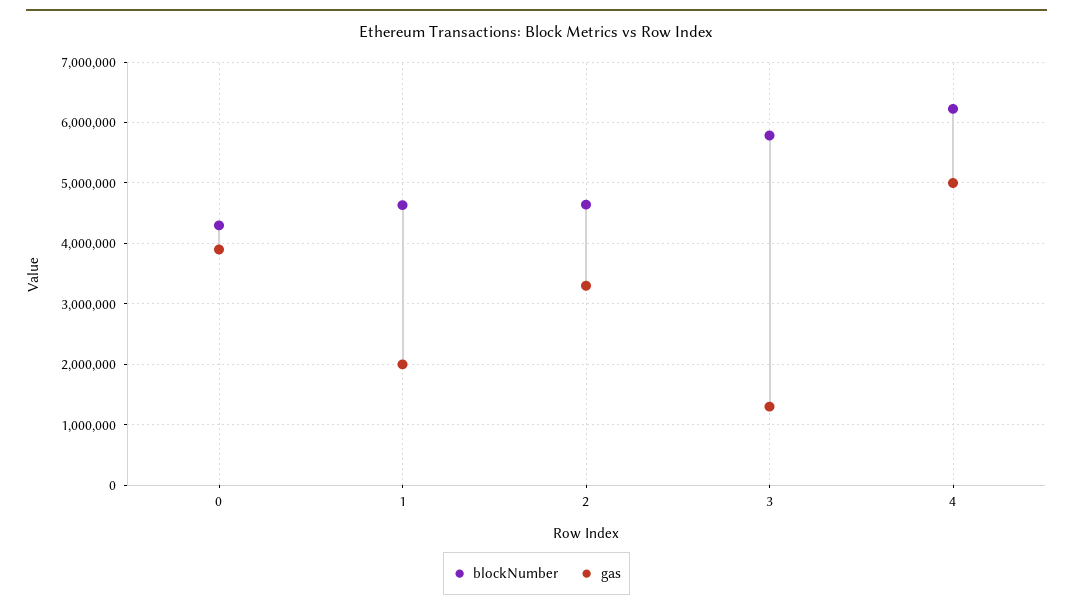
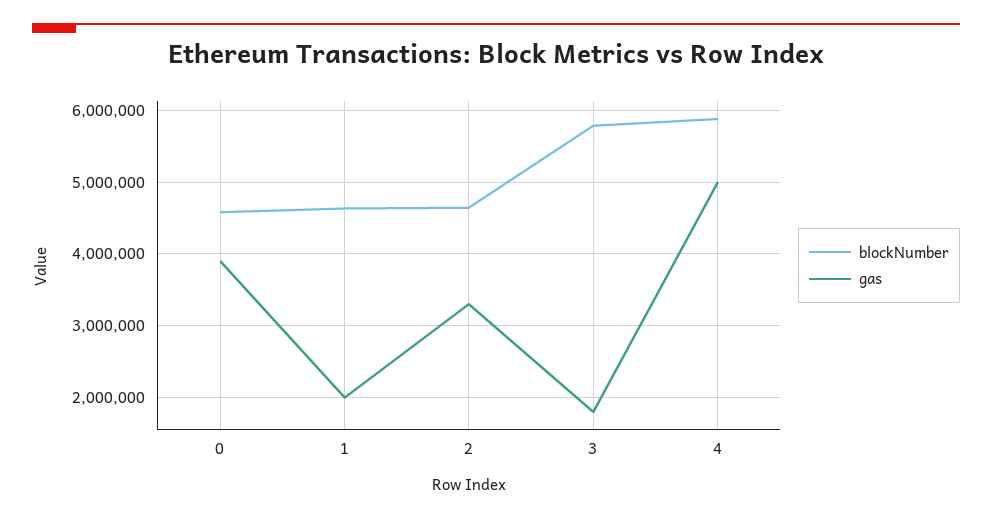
  {
    "blockNumber": {
-     "0": 4300000,
+     "0": 4600000,
      "1": 4600000,
      "2": 4600000,
      "3": 5800000,
-     "4": 6200000
+     "4": 5900000
    },
    "gas": {
      "0": 3900000,
      "1": 2000000,
      "2": 3300000,
-     "3": 1300000,
+     "3": 1800000,
      "4": 5000000
    }
  }

